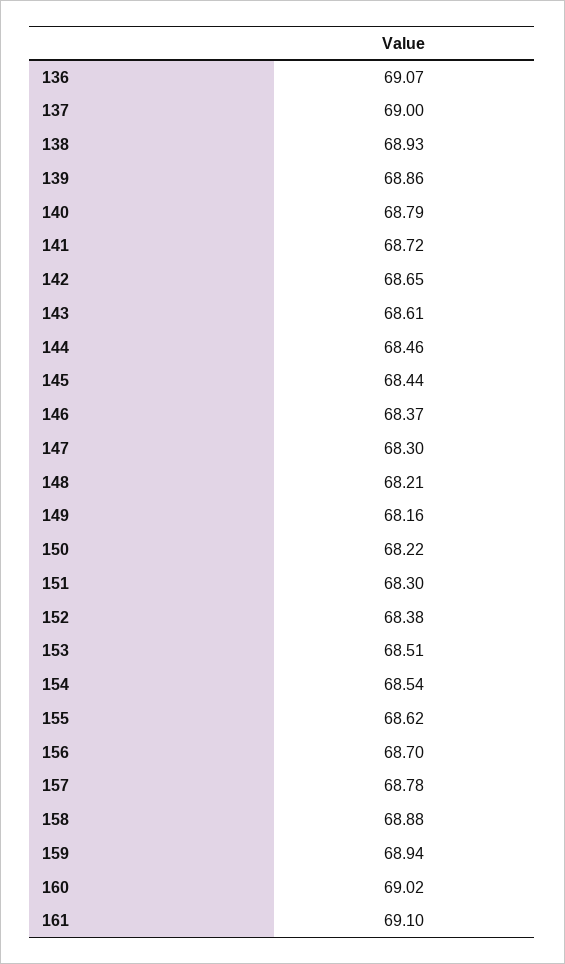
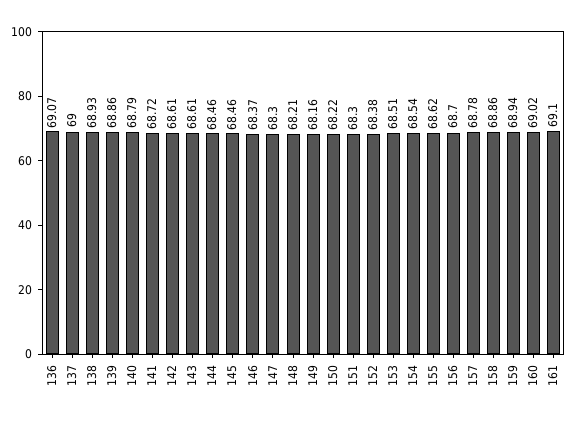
  {
    "136": 69.07,
    "137": 69,
    "138": 68.93,
    "139": 68.86,
    "140": 68.79,
    "141": 68.72,
-   "142": 68.65,
+   "142": 68.61,
    "143": 68.61,
    "144": 68.46,
-   "145": 68.44,
+   "145": 68.46,
    "146": 68.37,
    "147": 68.3,
    "148": 68.21,
    "149": 68.16,
    "150": 68.22,
    "151": 68.3,
    "152": 68.38,
    "153": 68.51,
    "154": 68.54,
    "155": 68.62,
    "156": 68.7,
    "157": 68.78,
-   "158": 68.88,
+   "158": 68.86,
    "159": 68.94,
    "160": 69.02,
    "161": 69.1
  }

